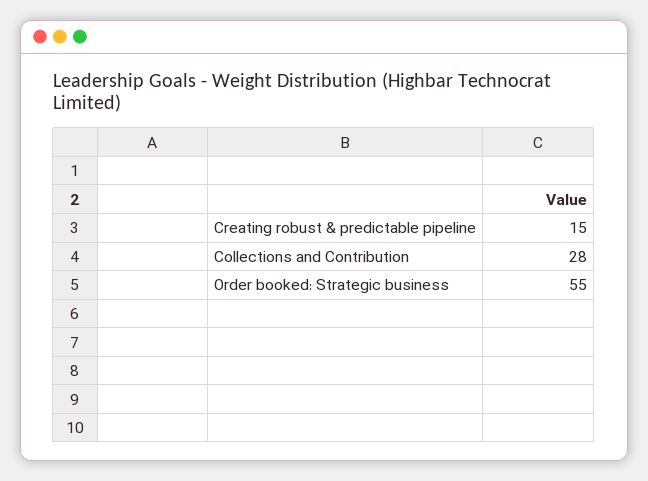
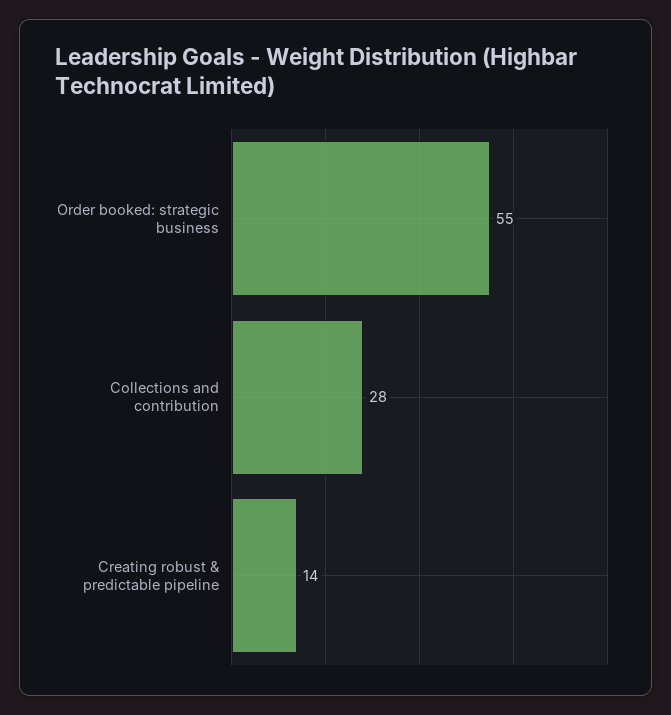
  {
-   "Creating robust & predictable pipeline": 15,
+   "Creating robust & predictable pipeline": 14,
    "Collections and Contribution": 28,
    "Order booked: Strategic business": 55
  }

